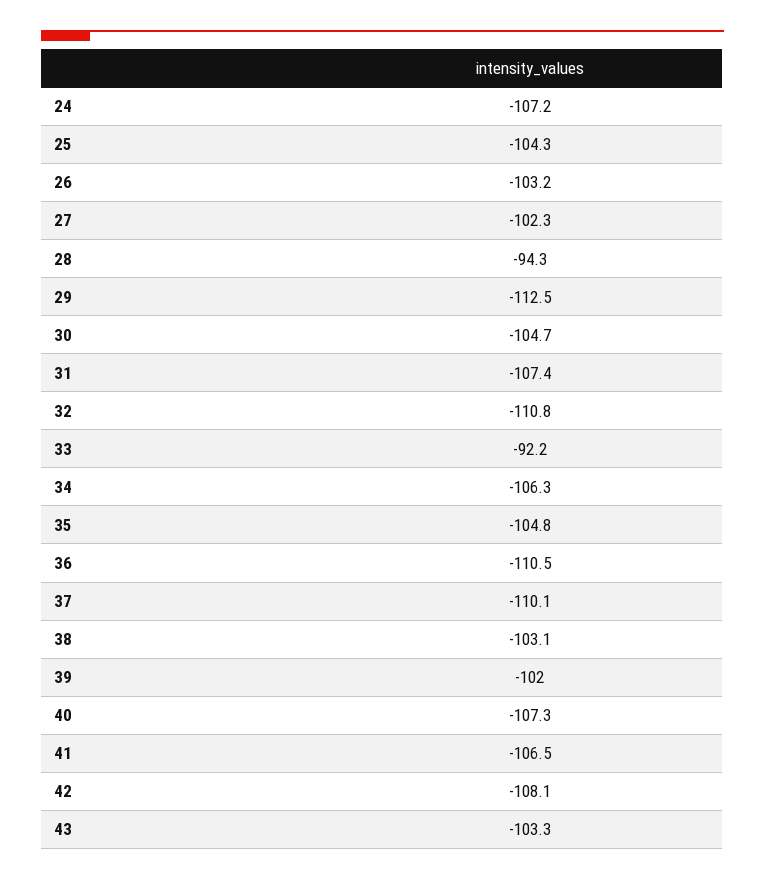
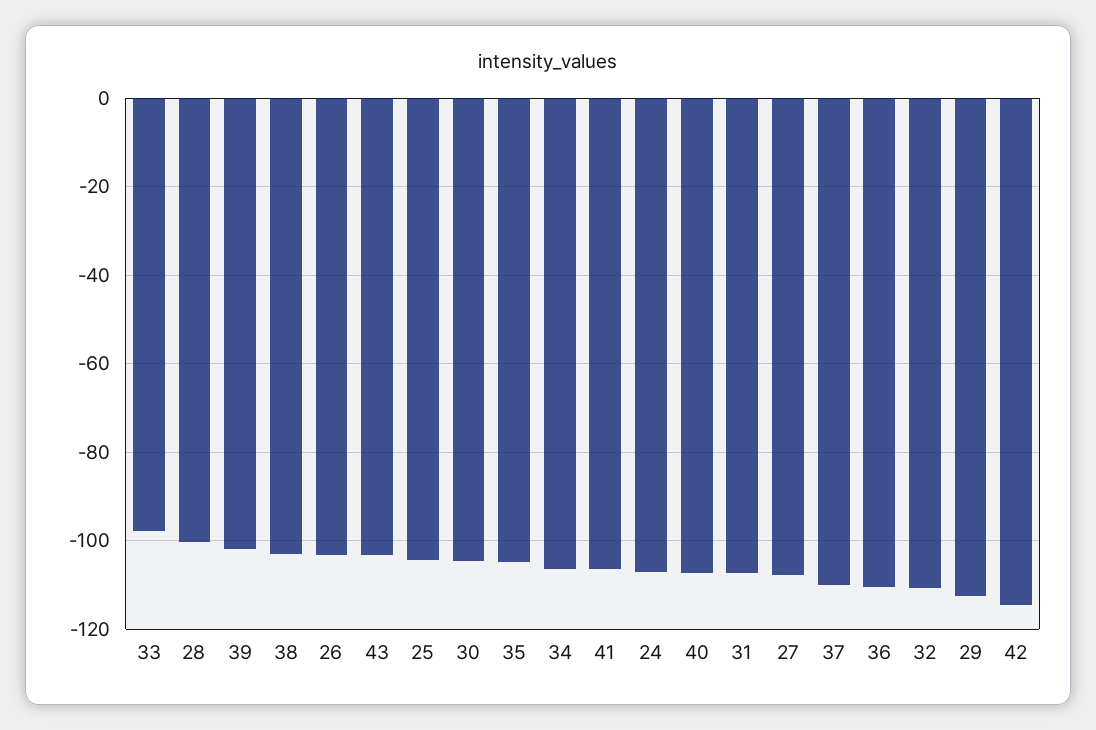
  {
    "24": -107.2,
    "25": -104.3,
    "26": -103.2,
-   "27": -102.3,
+   "27": -108,
-   "28": -94.3,
+   "28": -100,
    "29": -112.5,
    "30": -104.7,
    "31": -107.4,
    "32": -110.8,
-   "33": -92.2,
+   "33": -98,
    "34": -106.3,
    "35": -104.8,
    "36": -110.5,
    "37": -110.1,
    "38": -103.1,
    "39": -102,
    "40": -107.3,
    "41": -106.5,
-   "42": -108.1,
+   "42": -114,
    "43": -103.3
  }

